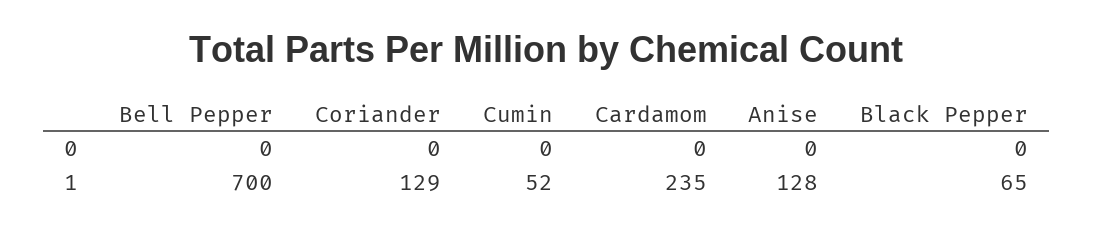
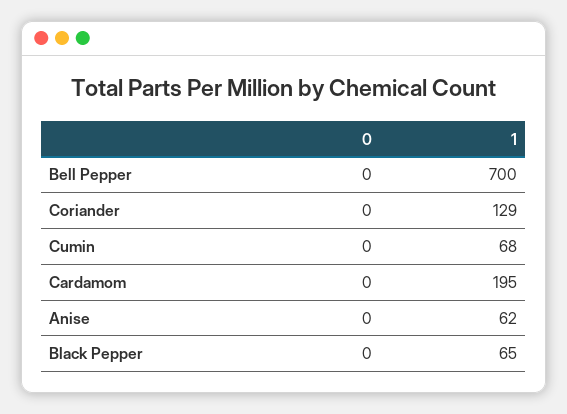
  {
    "Bell Pepper": {
      "0": 0,
      "1": 700
    },
    "Coriander": {
      "0": 0,
      "1": 129
    },
    "Cumin": {
      "0": 0,
-     "1": 52
+     "1": 68
    },
    "Cardamom": {
      "0": 0,
-     "1": 235
+     "1": 195
    },
    "Anise": {
      "0": 0,
-     "1": 128
+     "1": 62
    },
    "Black Pepper": {
      "0": 0,
      "1": 65
    }
  }

